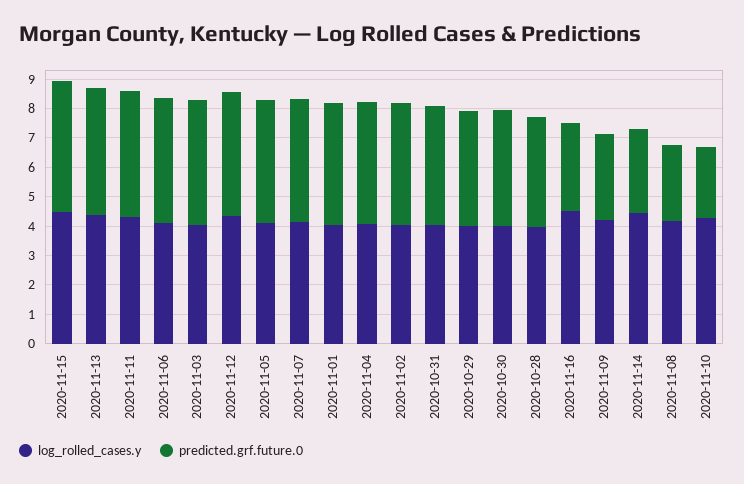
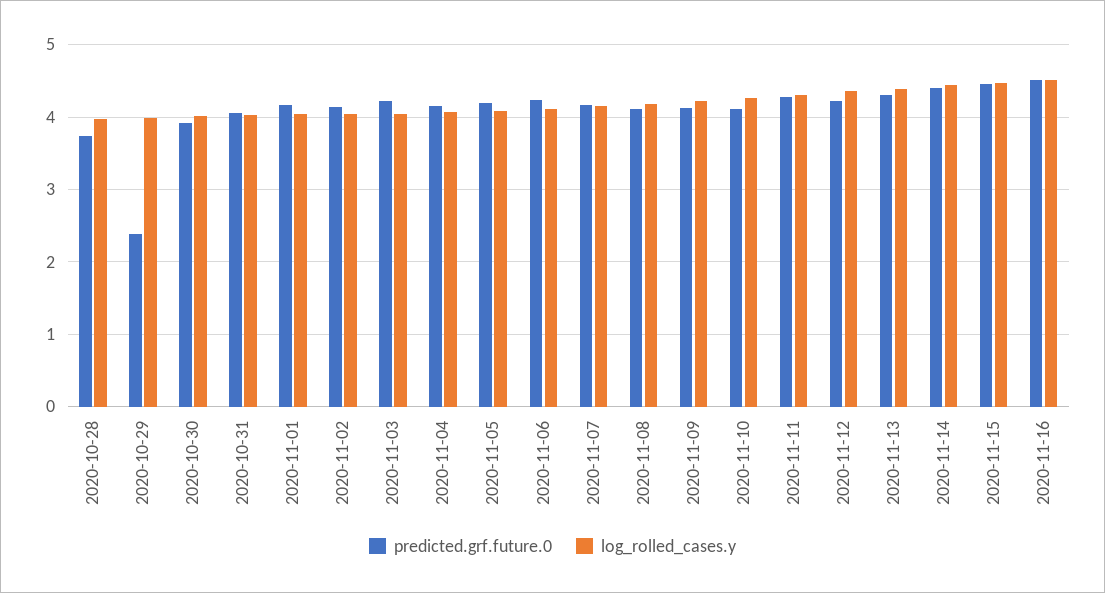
  {
    "log_rolled_cases.y": {
      "2020-11-15": 4.5,
      "2020-11-13": 4.4,
      "2020-11-11": 4.3,
      "2020-11-06": 4.1,
      "2020-11-03": 4,
      "2020-11-12": 4.4,
      "2020-11-05": 4.1,
      "2020-11-07": 4.2,
      "2020-11-01": 4,
      "2020-11-04": 4.1,
      "2020-11-02": 4,
      "2020-10-31": 4,
      "2020-10-29": 4,
      "2020-10-30": 4,
      "2020-10-28": 4,
      "2020-11-16": 4.5,
      "2020-11-09": 4.2,
      "2020-11-14": 4.4,
      "2020-11-08": 4.2,
      "2020-11-10": 4.3
    },
    "predicted.grf.future.0": {
      "2020-11-15": 4.5,
      "2020-11-13": 4.3,
      "2020-11-11": 4.3,
      "2020-11-06": 4.2,
      "2020-11-03": 4.2,
      "2020-11-12": 4.2,
      "2020-11-05": 4.2,
      "2020-11-07": 4.2,
      "2020-11-01": 4.2,
      "2020-11-04": 4.2,
      "2020-11-02": 4.1,
      "2020-10-31": 4.1,
-     "2020-10-29": 4,
+     "2020-10-29": 2.4,
      "2020-10-30": 3.9,
      "2020-10-28": 3.7,
-     "2020-11-16": 3,
+     "2020-11-16": 4.5,
-     "2020-11-09": 3,
+     "2020-11-09": 4.1,
-     "2020-11-14": 3,
+     "2020-11-14": 4.4,
-     "2020-11-08": 2.5,
+     "2020-11-08": 4.1,
-     "2020-11-10": 2.5
+     "2020-11-10": 4.1
    }
  }

